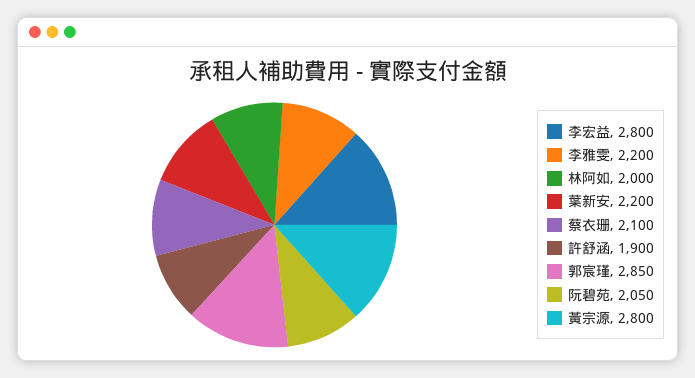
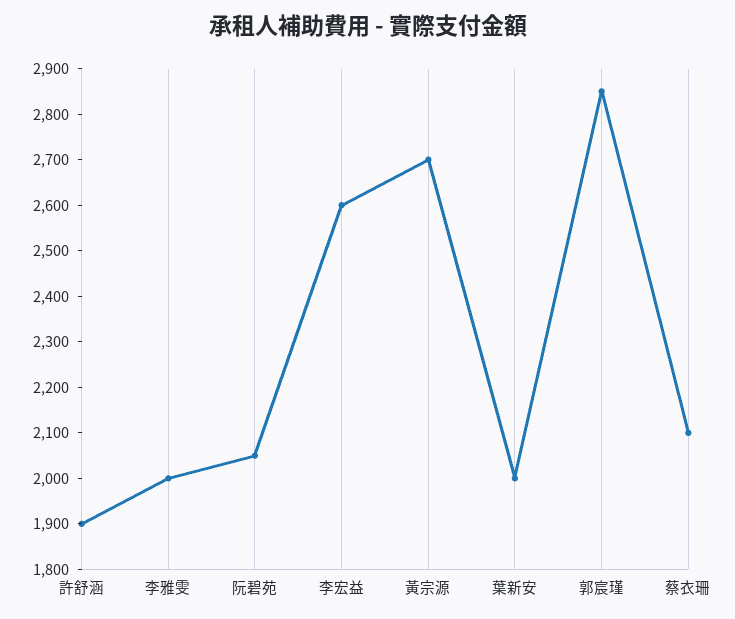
  {
-   "李宏益": 2800,
+   "李宏益": 2600,
-   "李雅雯": 2200,
+   "李雅雯": 2000,
-   "林阿如": 2000,
-   "葉新安": 2200,
+   "葉新安": 2000,
    "蔡衣珊": 2100,
    "許舒涵": 1900,
    "郭宸瑾": 2850,
    "阮碧苑": 2050,
-   "黃宗源": 2800
+   "黃宗源": 2700
  }

